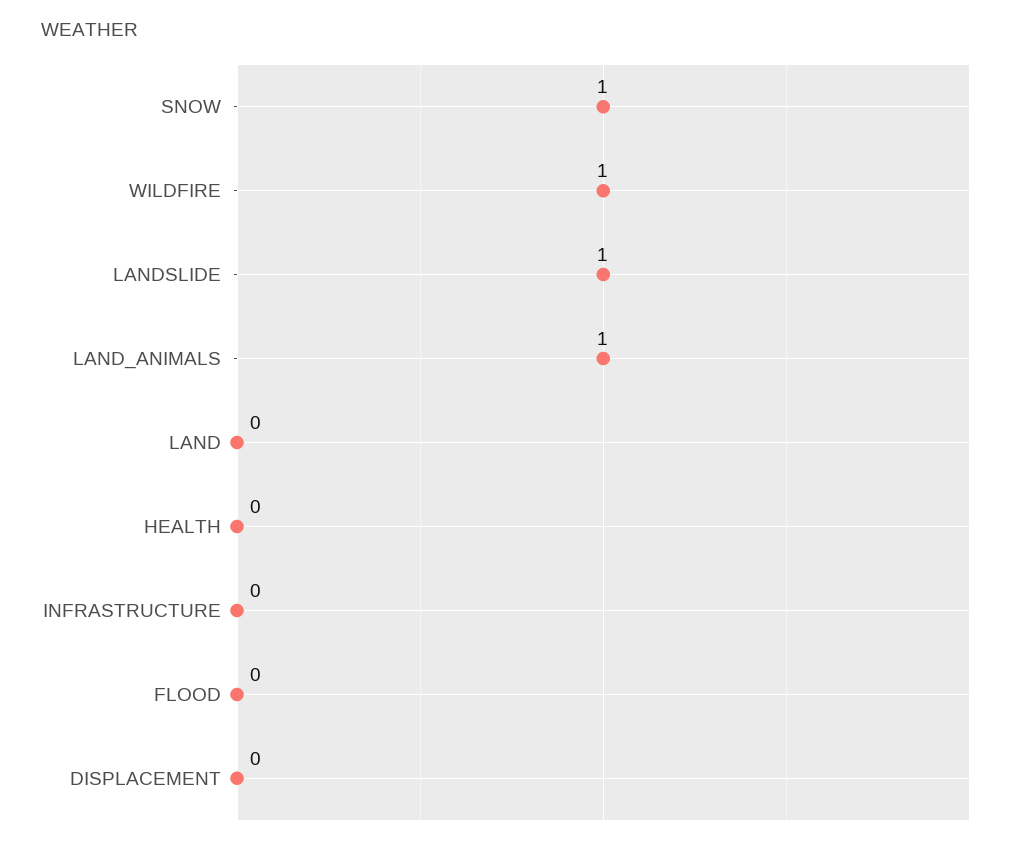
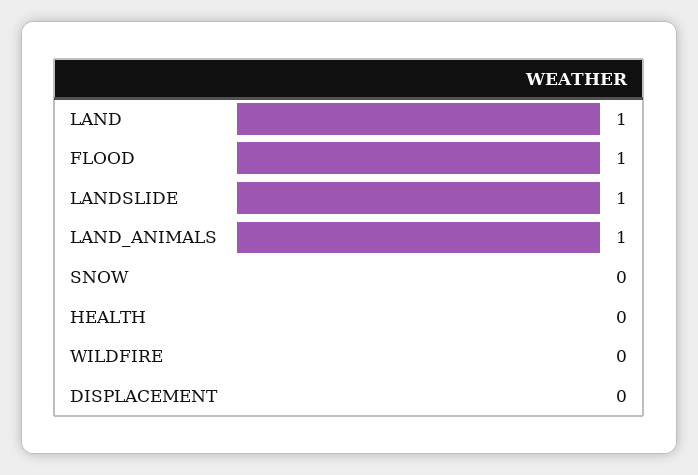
  {
-   "SNOW": 1,
+   "SNOW": 0,
-   "WILDFIRE": 1,
+   "WILDFIRE": 0,
    "LANDSLIDE": 1,
    "LAND_ANIMALS": 1,
-   "LAND": 0,
+   "LAND": 1,
    "HEALTH": 0,
-   "INFRASTRUCTURE": 0,
-   "FLOOD": 0,
+   "FLOOD": 1,
    "DISPLACEMENT": 0
  }

